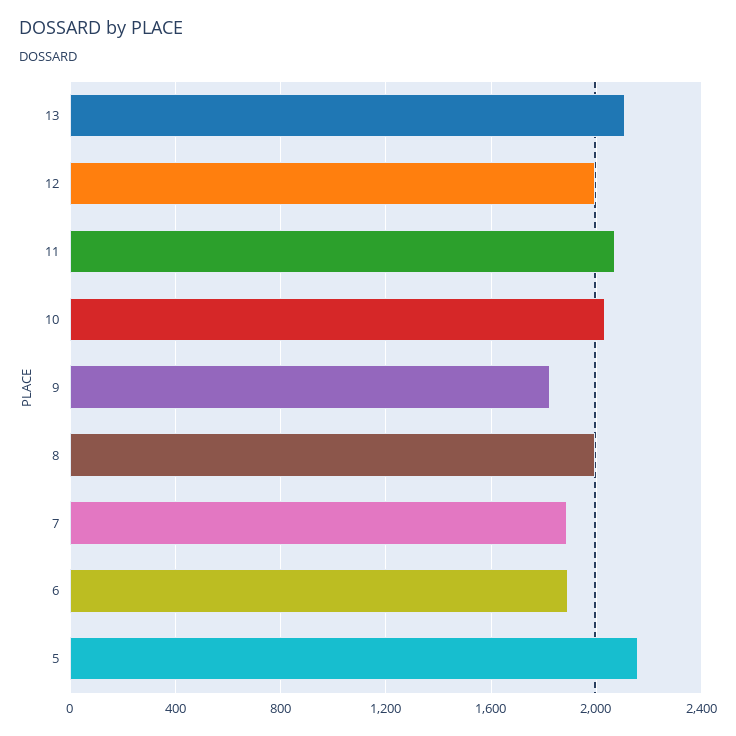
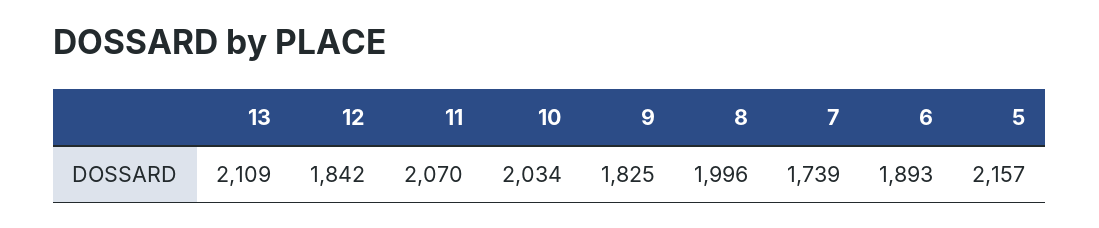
  {
    "13": 2109,
-   "12": 2000,
+   "12": 1842,
    "11": 2070,
    "10": 2034,
    "9": 1825,
    "8": 1996,
-   "7": 1900,
+   "7": 1739,
    "6": 1893,
    "5": 2157
  }

